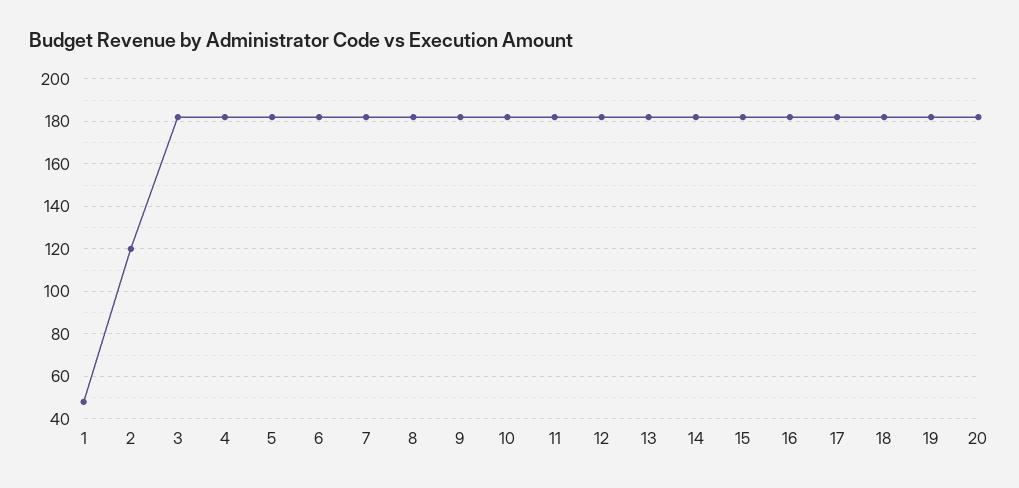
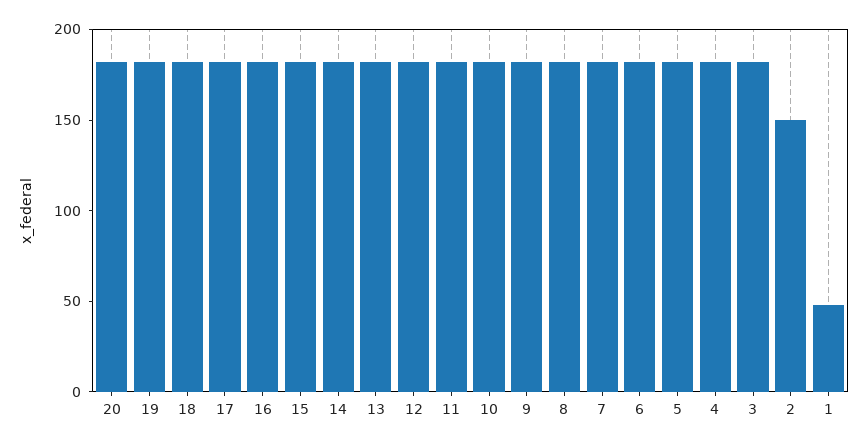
  {
    "1": 50,
-   "2": 120,
+   "2": 150,
    "3": 180,
    "4": 180,
    "5": 180,
    "6": 180,
    "7": 180,
    "8": 180,
    "9": 180,
    "10": 180,
    "11": 180,
    "12": 180,
    "13": 180,
    "14": 180,
    "15": 180,
    "16": 180,
    "17": 180,
    "18": 180,
    "19": 180,
    "20": 180
  }

